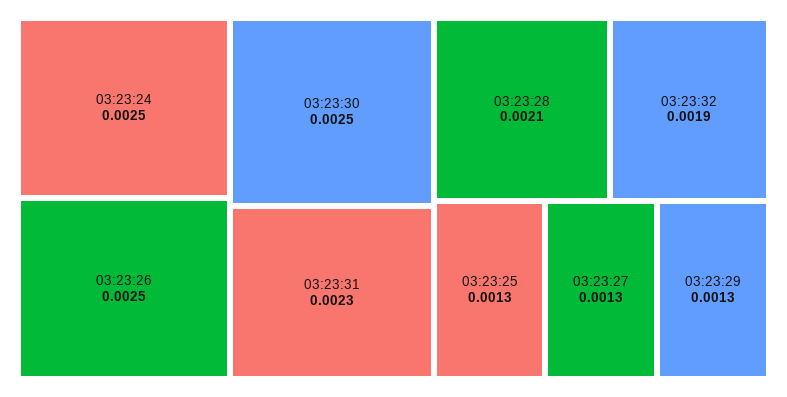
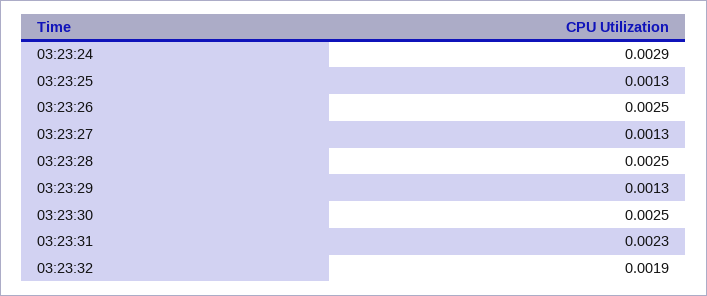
  {
-   "03:23:24": 0.0025,
+   "03:23:24": 0.0029,
    "03:23:26": 0.0025,
    "03:23:30": 0.0025,
    "03:23:31": 0.0023,
-   "03:23:28": 0.0021,
+   "03:23:28": 0.0025,
    "03:23:32": 0.0019,
    "03:23:25": 0.0013,
    "03:23:27": 0.0013,
    "03:23:29": 0.0013
  }

